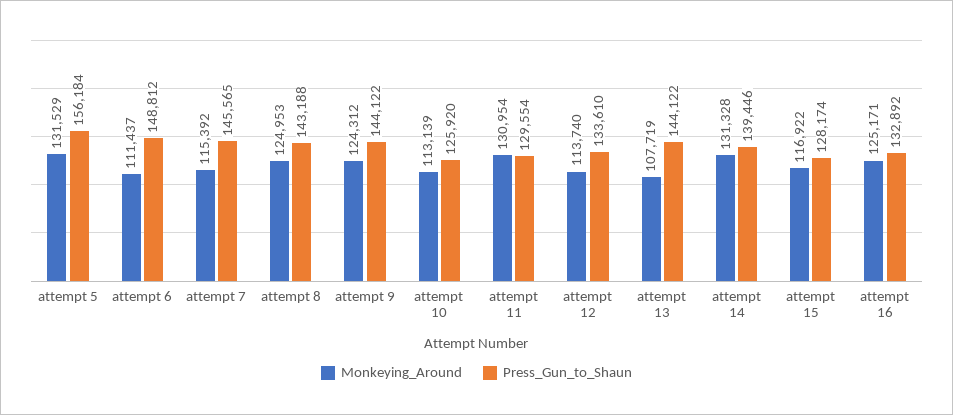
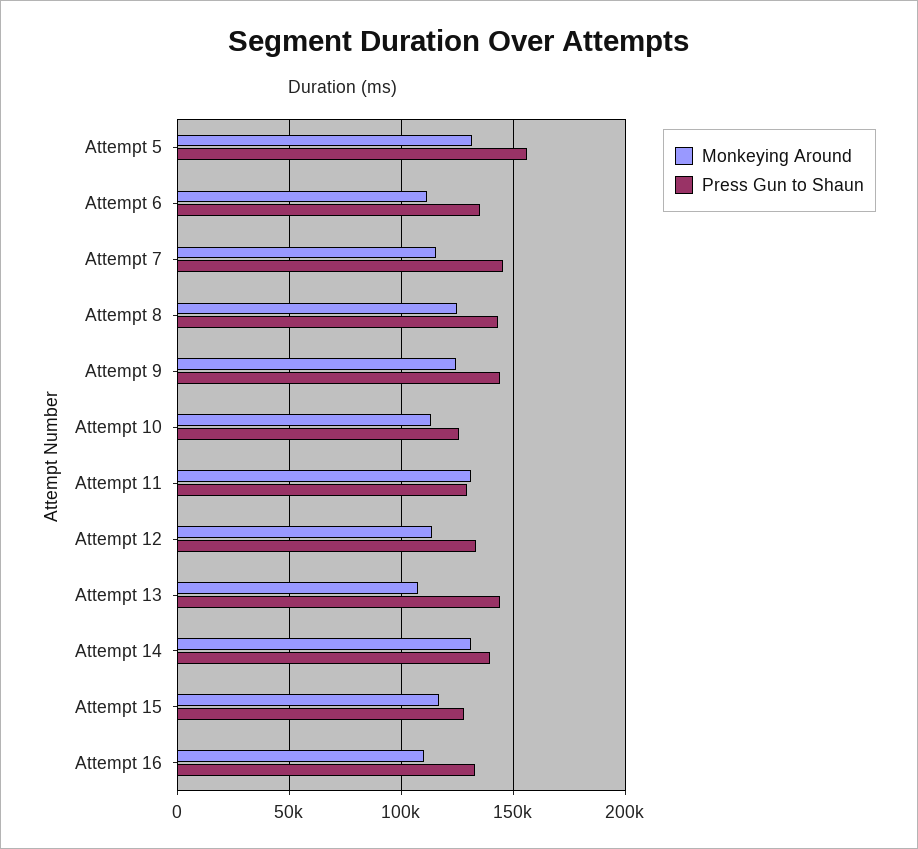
  {
    "Monkeying_Around": {
      "attempt 5": 131529,
      "attempt 6": 111437,
      "attempt 7": 115392,
      "attempt 8": 124953,
      "attempt 9": 124312,
      "attempt 10": 113139,
      "attempt 11": 130954,
      "attempt 12": 113740,
      "attempt 13": 107719,
      "attempt 14": 131328,
      "attempt 15": 116922,
-     "attempt 16": 125171
+     "attempt 16": 110000
    },
    "Press_Gun_to_Shaun": {
      "attempt 5": 156184,
-     "attempt 6": 148812,
+     "attempt 6": 135000,
      "attempt 7": 145565,
      "attempt 8": 143188,
      "attempt 9": 144122,
      "attempt 10": 125920,
      "attempt 11": 129554,
      "attempt 12": 133610,
      "attempt 13": 144122,
      "attempt 14": 139446,
      "attempt 15": 128174,
      "attempt 16": 132892
    }
  }

